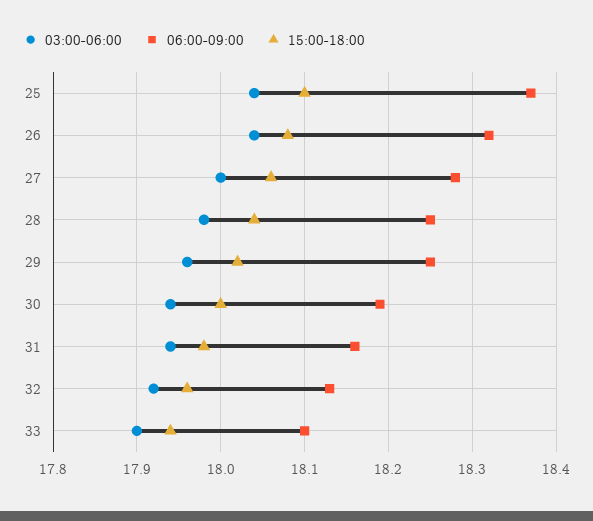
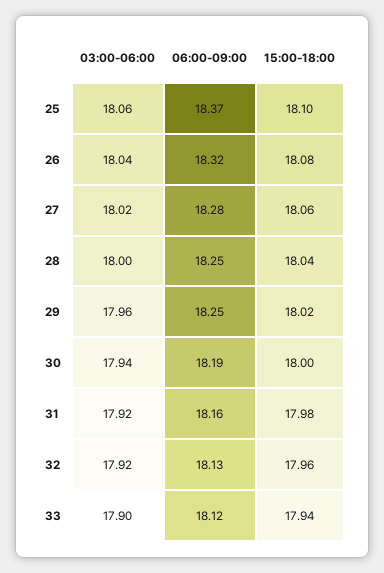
  {
    "03:00-06:00": {
-     "25": 18.04,
+     "25": 18.06,
      "26": 18.04,
-     "27": 18,
+     "27": 18.02,
-     "28": 17.98,
+     "28": 18,
      "29": 17.96,
      "30": 17.94,
-     "31": 17.94,
+     "31": 17.92,
      "32": 17.92,
      "33": 17.9
    },
    "06:00-09:00": {
      "25": 18.37,
      "26": 18.32,
      "27": 18.28,
      "28": 18.25,
      "29": 18.25,
      "30": 18.19,
      "31": 18.16,
      "32": 18.13,
-     "33": 18.1
+     "33": 18.12
    },
    "15:00-18:00": {
      "25": 18.1,
      "26": 18.08,
      "27": 18.06,
      "28": 18.04,
      "29": 18.02,
      "30": 18,
      "31": 17.98,
      "32": 17.96,
      "33": 17.94
    }
  }

